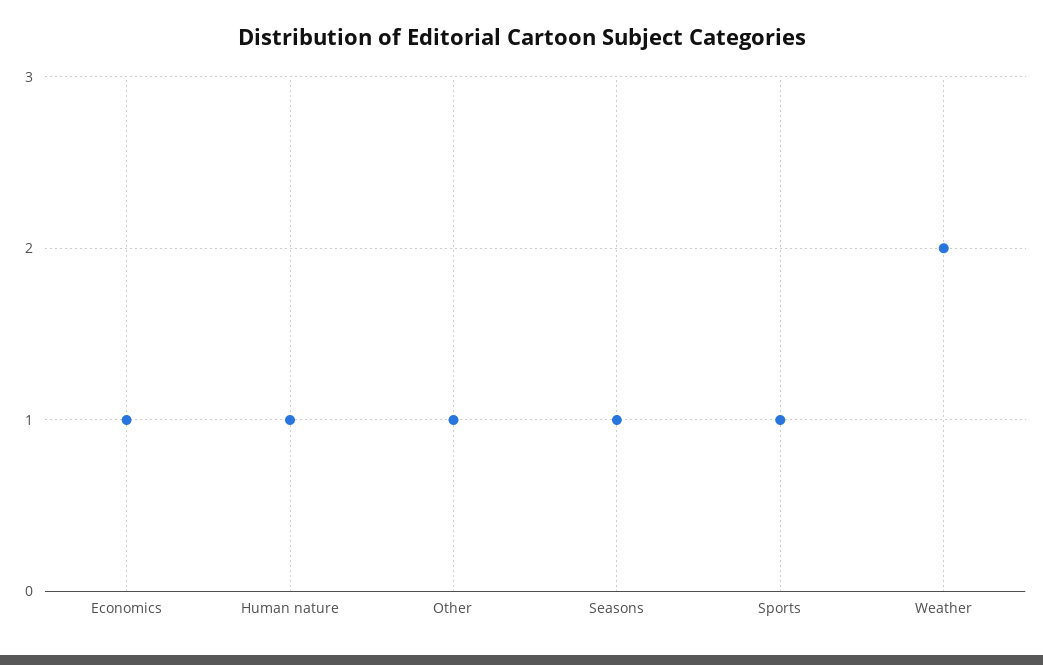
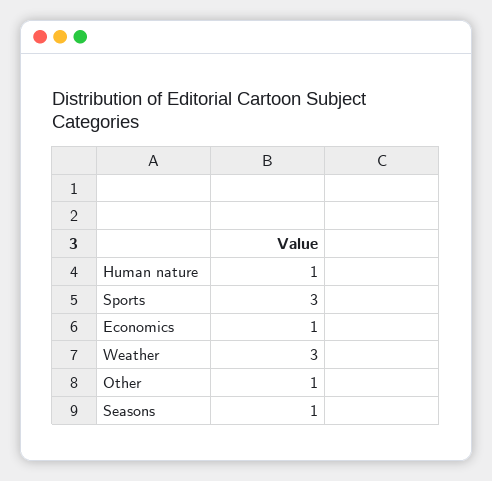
  {
    "Economics": 1,
    "Human nature": 1,
    "Other": 1,
    "Seasons": 1,
-   "Sports": 1,
+   "Sports": 3,
-   "Weather": 2
+   "Weather": 3
  }

